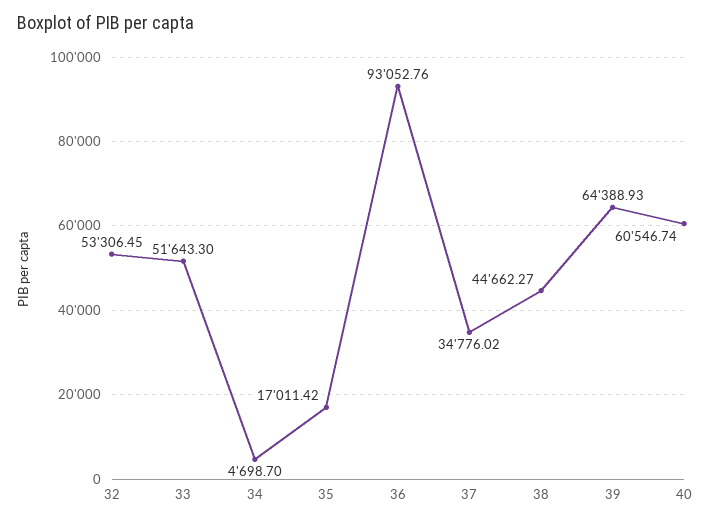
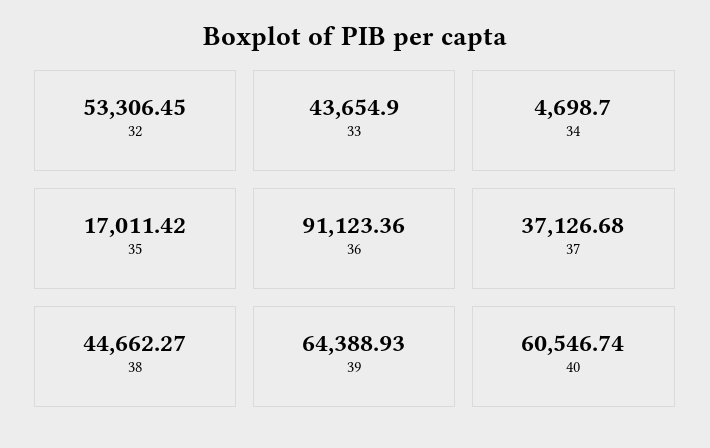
  {
    "32": 53306.45,
-   "33": 51643.3,
+   "33": 43654.9,
    "34": 4698.7,
    "35": 17011.42,
-   "36": 93052.76,
+   "36": 91123.36,
-   "37": 34776.02,
+   "37": 37126.68,
    "38": 44662.27,
    "39": 64388.93,
    "40": 60546.74
  }

